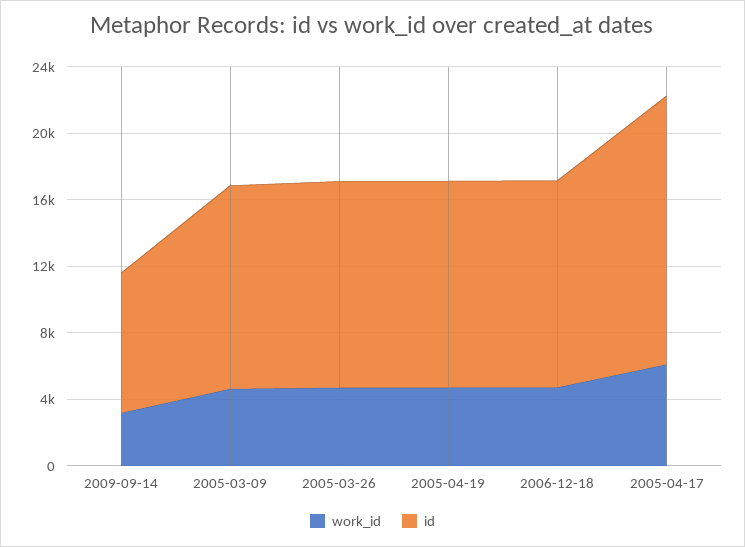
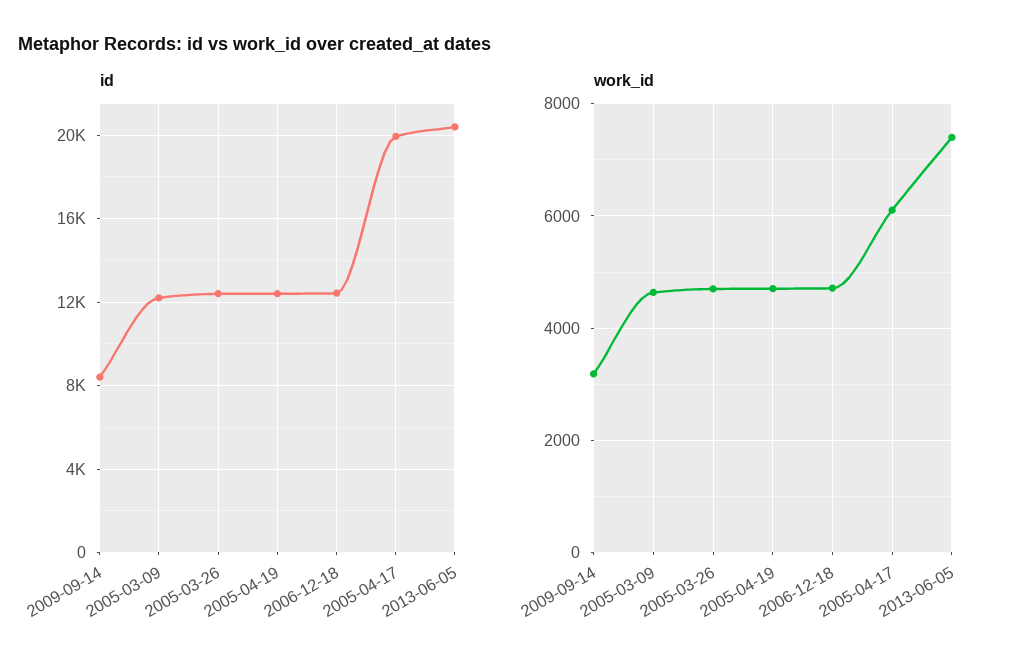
  {
    "work_id": {
      "2009-09-14": 3200,
      "2005-03-09": 4600,
      "2005-03-26": 4800,
      "2005-04-19": 4800,
      "2006-12-18": 4800,
-     "2005-04-17": 6200
+     "2005-04-17": 6200,
+     "2013-06-05": 7400
    },
    "id": {
      "2009-09-14": 8500,
      "2005-03-09": 12000,
      "2005-03-26": 12500,
      "2005-04-19": 12500,
      "2006-12-18": 12500,
-     "2005-04-17": 16000
+     "2005-04-17": 20000,
+     "2013-06-05": 20500
    }
  }

